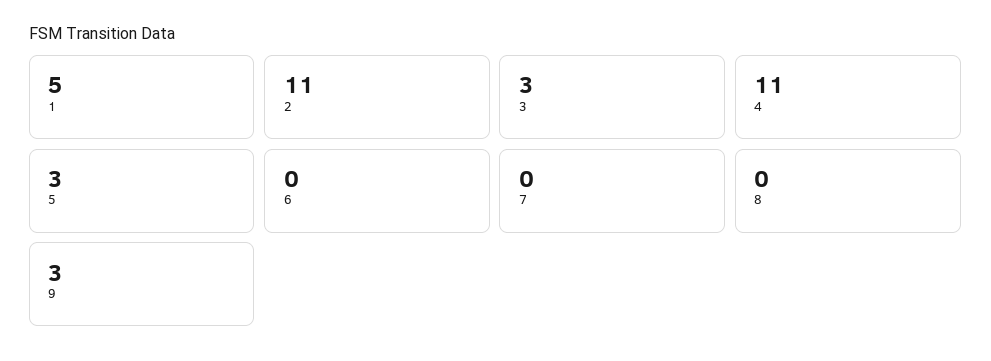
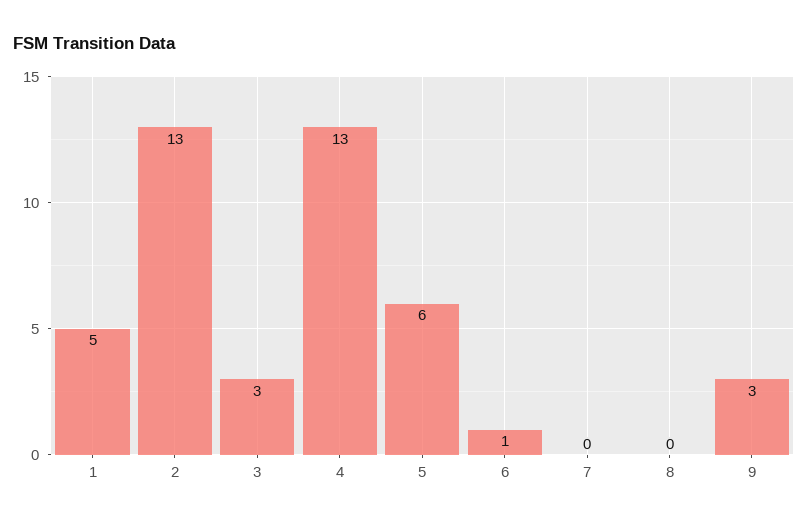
  {
    "1": 5,
-   "2": 11,
+   "2": 13,
    "3": 3,
-   "4": 11,
+   "4": 13,
-   "5": 3,
+   "5": 6,
-   "6": 0,
+   "6": 1,
    "7": 0,
    "8": 0,
    "9": 3
  }

